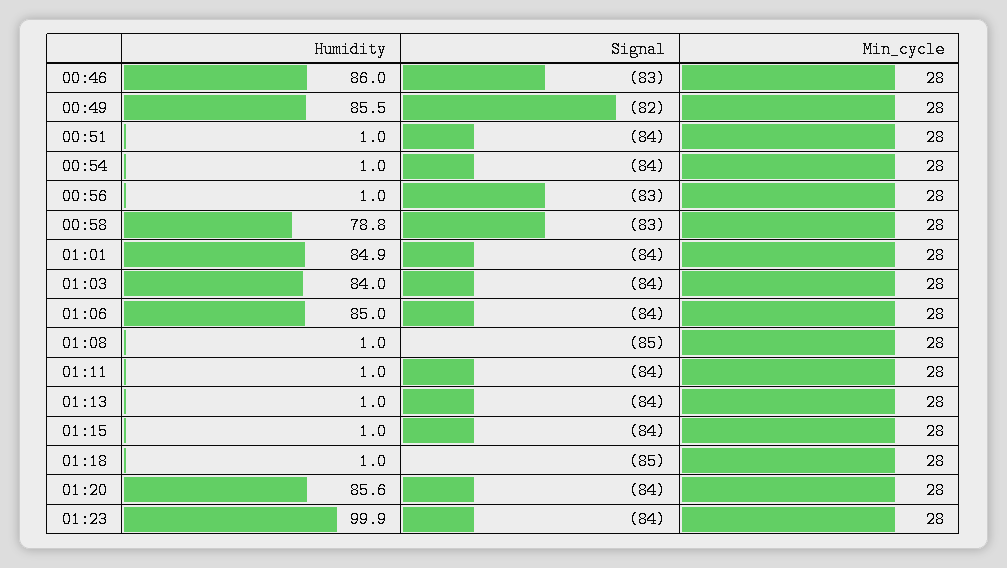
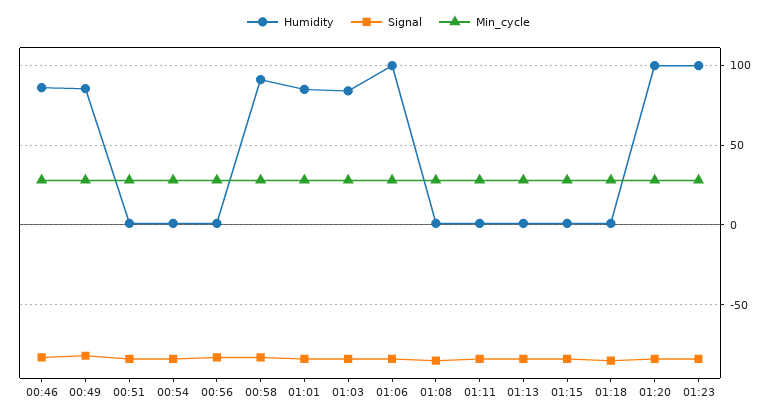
  {
    "Humidity": {
      "00:46": 86,
      "00:49": 85.5,
      "00:51": 1,
      "00:54": 1,
      "00:56": 1,
-     "00:58": 78.8,
+     "00:58": 90,
      "01:01": 84.9,
      "01:03": 84,
-     "01:06": 85,
+     "01:06": 100,
      "01:08": 1,
      "01:11": 1,
      "01:13": 1,
      "01:15": 1,
      "01:18": 1,
-     "01:20": 85.6,
+     "01:20": 100,
      "01:23": 99.9
    },
    "Signal": {
      "00:46": -83,
      "00:49": -82,
      "00:51": -84,
      "00:54": -84,
      "00:56": -83,
      "00:58": -83,
      "01:01": -84,
      "01:03": -84,
      "01:06": -84,
      "01:08": -85,
      "01:11": -84,
      "01:13": -84,
      "01:15": -84,
      "01:18": -85,
      "01:20": -84,
      "01:23": -84
    },
    "Min_cycle": {
      "00:46": 28,
      "00:49": 28,
      "00:51": 28,
      "00:54": 28,
      "00:56": 28,
      "00:58": 28,
      "01:01": 28,
      "01:03": 28,
      "01:06": 28,
      "01:08": 28,
      "01:11": 28,
      "01:13": 28,
      "01:15": 28,
      "01:18": 28,
      "01:20": 28,
      "01:23": 28
    }
  }

